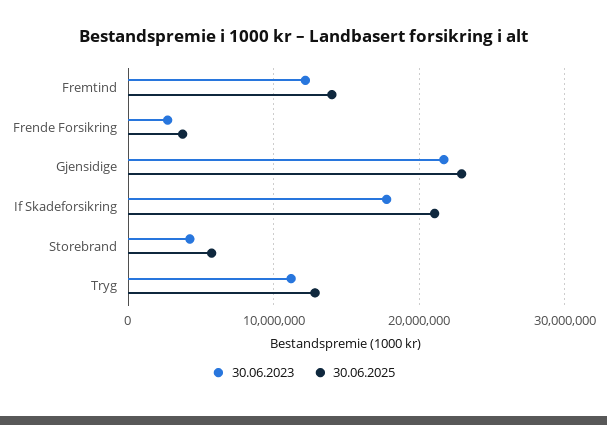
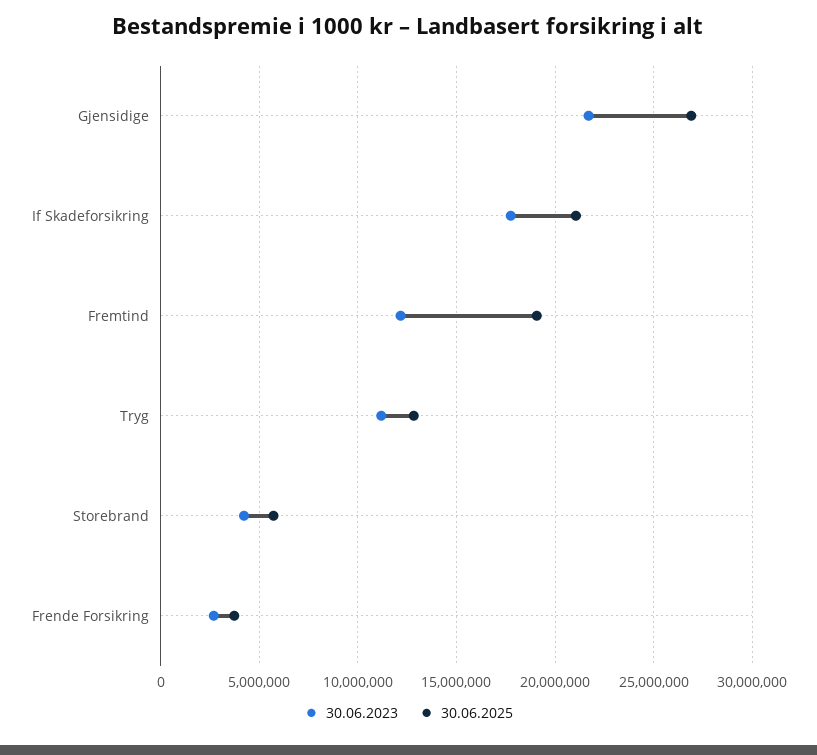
  {
    "30.06.2023": {
      "Fremtind": 12000000,
      "Frende Forsikring": 2500000,
      "Gjensidige": 21500000,
      "If Skadeforsikring": 18000000,
      "Storebrand": 4000000,
      "Tryg": 11000000
    },
    "30.06.2025": {
-     "Fremtind": 14000000,
+     "Fremtind": 19000000,
      "Frende Forsikring": 3500000,
-     "Gjensidige": 23000000,
+     "Gjensidige": 27000000,
      "If Skadeforsikring": 21000000,
      "Storebrand": 5500000,
      "Tryg": 13000000
    }
  }

